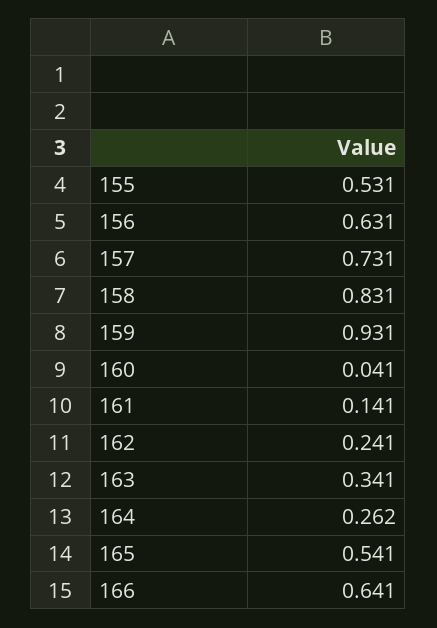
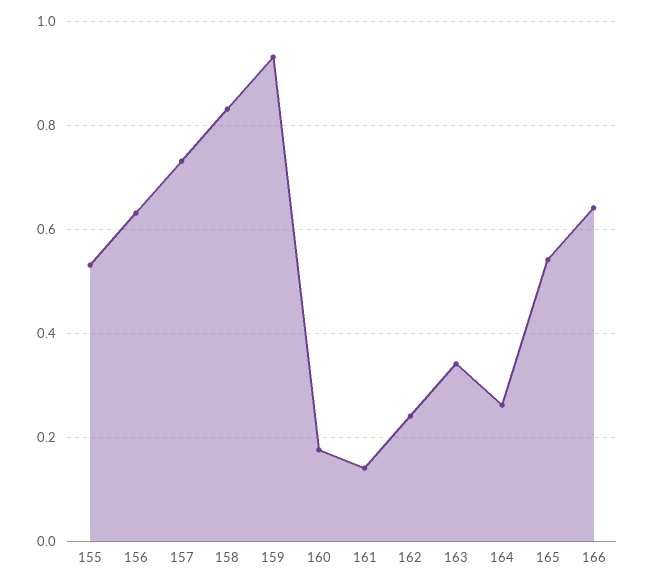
  {
    "155": 0.531,
    "156": 0.631,
    "157": 0.731,
    "158": 0.831,
    "159": 0.931,
-   "160": 0.041,
+   "160": 0.18,
    "161": 0.141,
    "162": 0.241,
    "163": 0.341,
    "164": 0.262,
    "165": 0.541,
    "166": 0.641
  }

